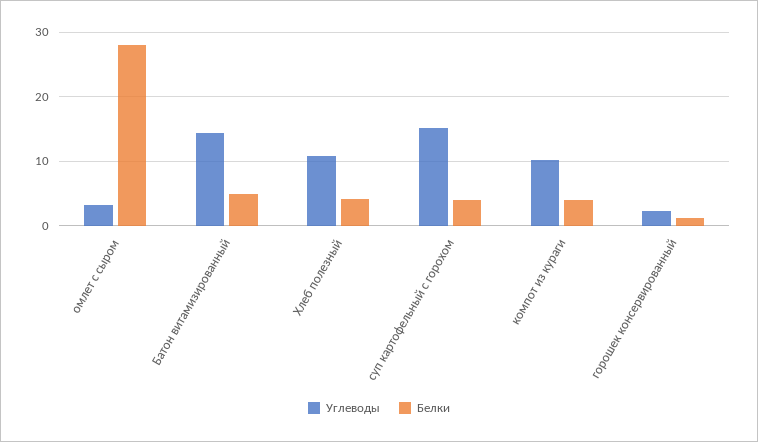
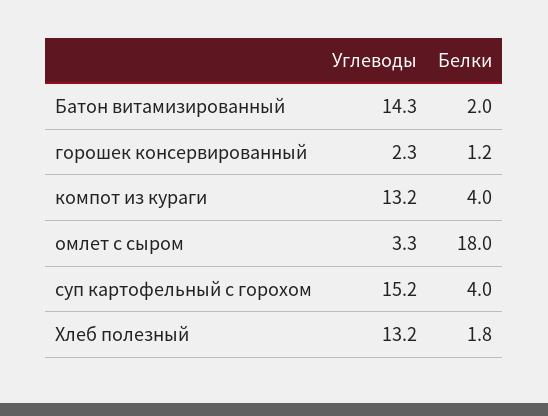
  {
    "Углеводы": {
      "омлет с сыром": 3.3,
      "Батон витамизированный": 14.3,
-     "Хлеб полезный": 11,
+     "Хлеб полезный": 13.2,
      "суп картофельный с горохом": 15.2,
-     "компот из кураги": 10,
+     "компот из кураги": 13.2,
      "горошек консервированный": 2.3
    },
    "Белки": {
-     "омлет с сыром": 28,
+     "омлет с сыром": 18,
-     "Батон витамизированный": 5,
+     "Батон витамизированный": 2,
-     "Хлеб полезный": 4,
+     "Хлеб полезный": 1.8,
      "суп картофельный с горохом": 4,
      "компот из кураги": 4,
      "горошек консервированный": 1.2
    }
  }

